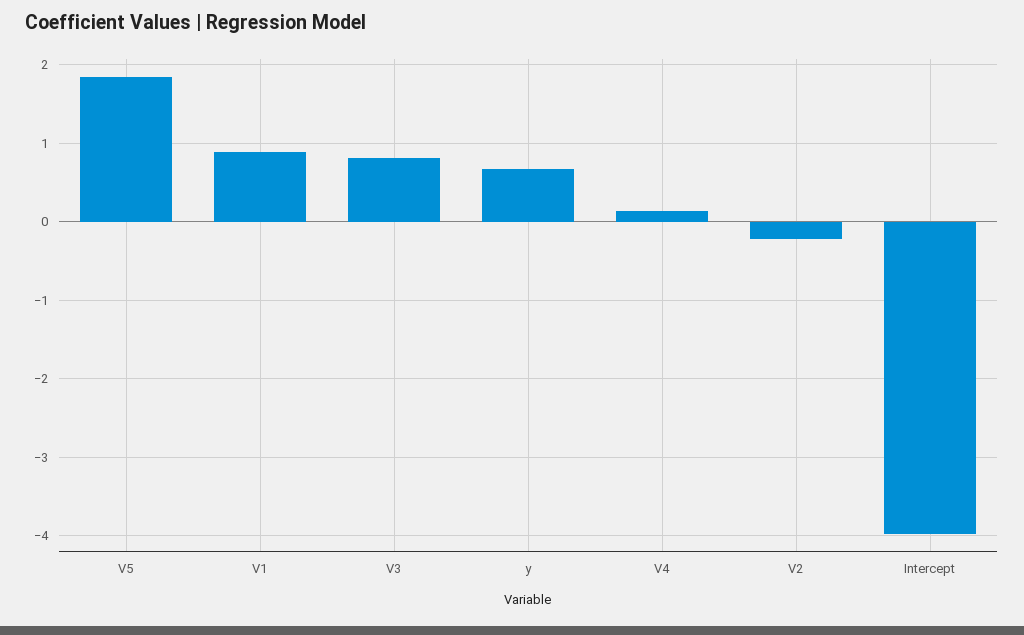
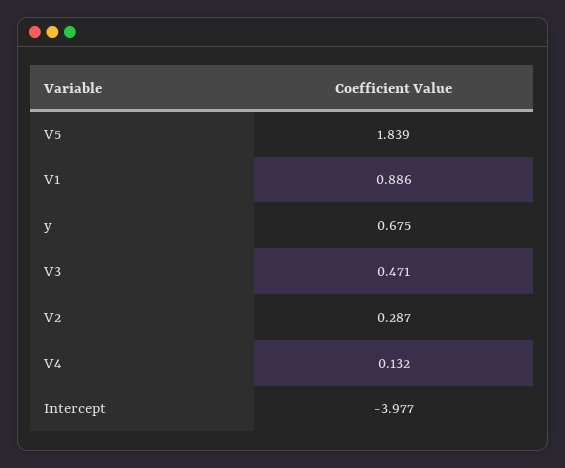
  {
    "V5": 1.839,
    "V1": 0.886,
-   "V3": 0.8,
+   "V3": 0.471,
    "y": 0.675,
    "V4": 0.132,
-   "V2": -0.2,
+   "V2": 0.287,
    "Intercept": -3.977
  }

